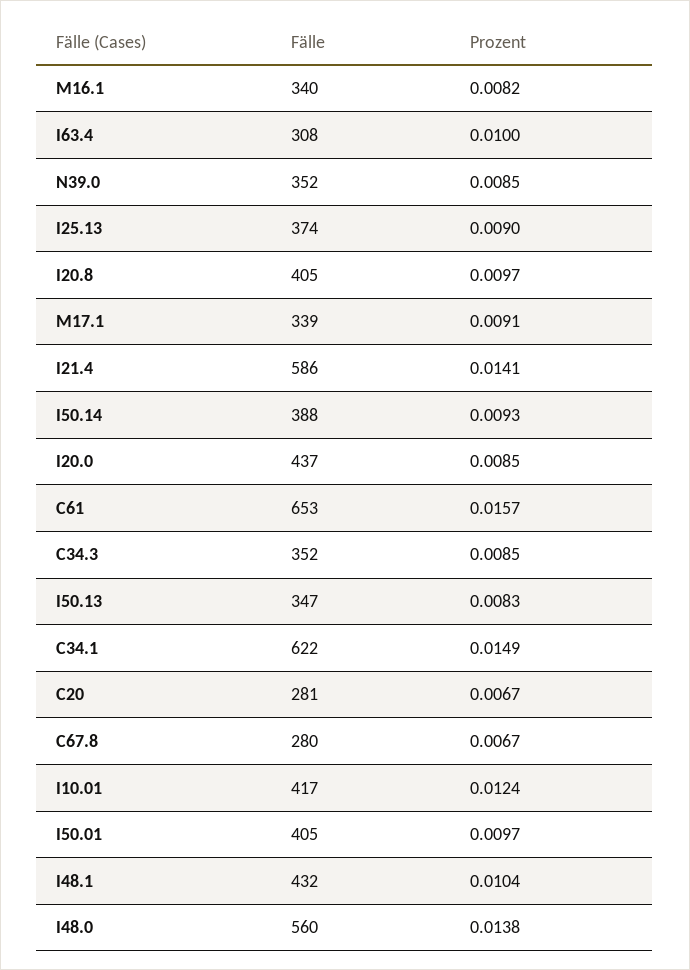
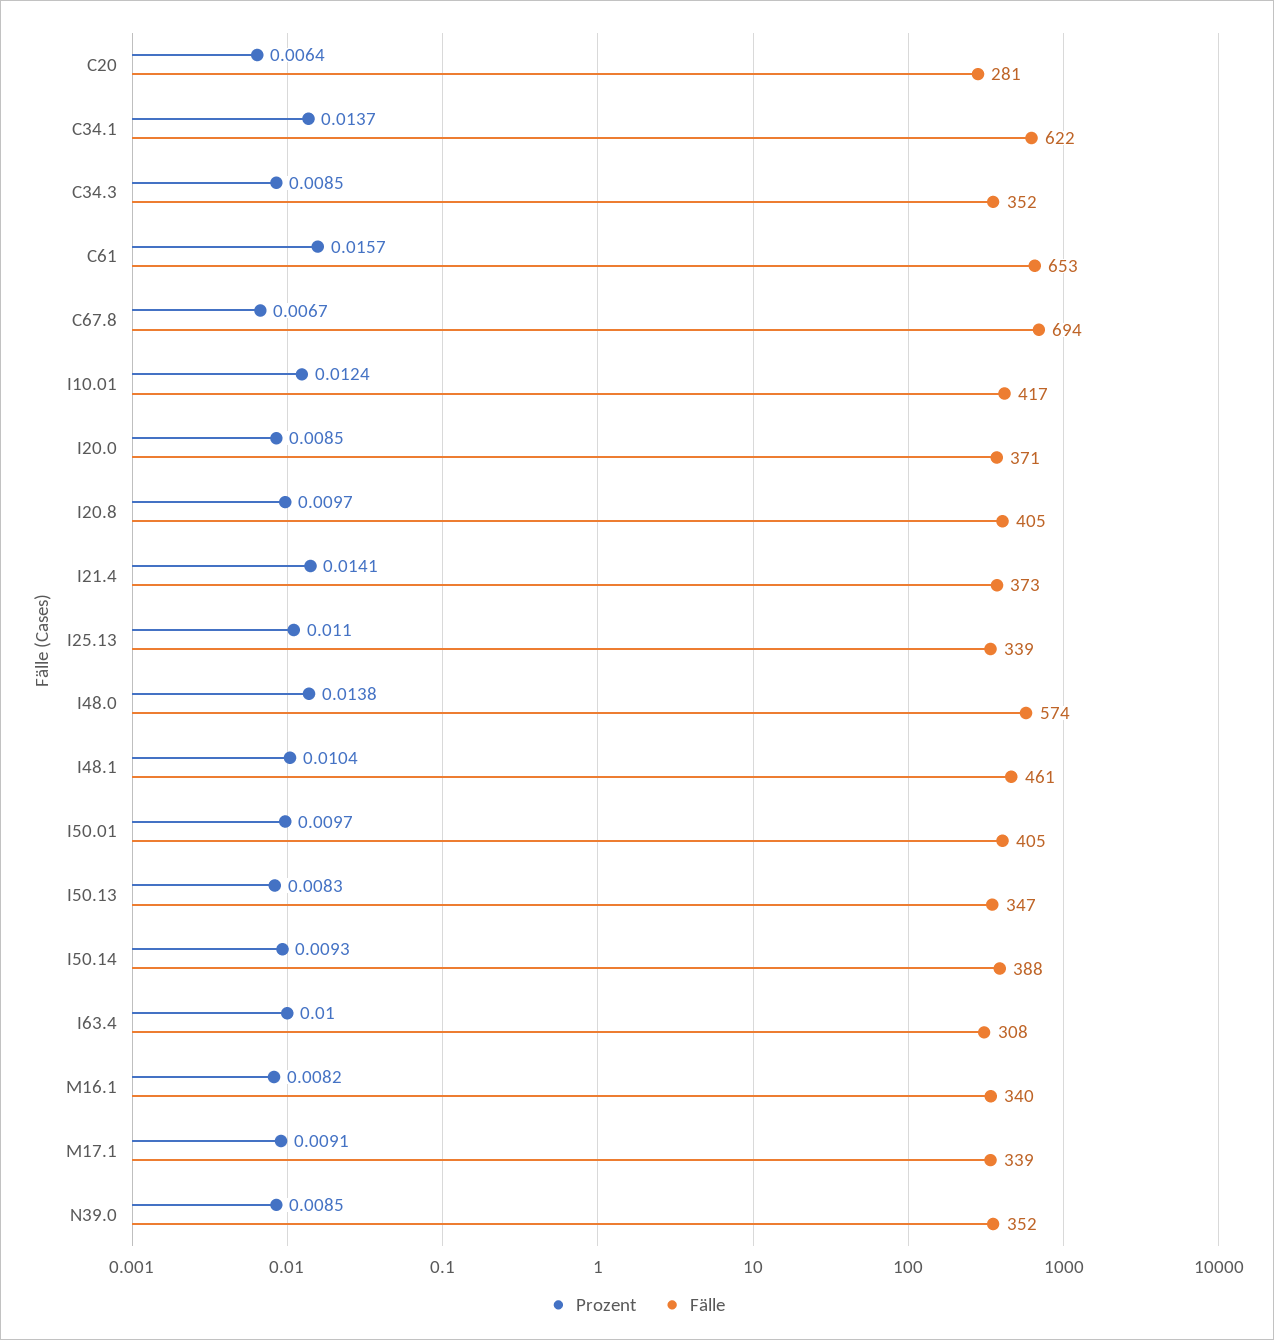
  {
    "Fälle": {
      "M16.1": 340,
      "I63.4": 308,
      "N39.0": 352,
-     "I25.13": 374,
+     "I25.13": 339,
      "I20.8": 405,
      "M17.1": 339,
-     "I21.4": 586,
+     "I21.4": 373,
      "I50.14": 388,
-     "I20.0": 437,
+     "I20.0": 371,
      "C61": 653,
      "C34.3": 352,
      "I50.13": 347,
      "C34.1": 622,
      "C20": 281,
-     "C67.8": 280,
+     "C67.8": 694,
      "I10.01": 417,
      "I50.01": 405,
-     "I48.1": 432,
+     "I48.1": 461,
-     "I48.0": 560
+     "I48.0": 574
    },
    "Prozent": {
      "M16.1": 0.0082,
      "I63.4": 0.01,
      "N39.0": 0.0085,
-     "I25.13": 0.009,
+     "I25.13": 0.011,
      "I20.8": 0.0097,
      "M17.1": 0.0091,
      "I21.4": 0.0141,
      "I50.14": 0.0093,
      "I20.0": 0.0085,
      "C61": 0.0157,
      "C34.3": 0.0085,
      "I50.13": 0.0083,
-     "C34.1": 0.0149,
+     "C34.1": 0.0137,
-     "C20": 0.0067,
+     "C20": 0.0064,
      "C67.8": 0.0067,
      "I10.01": 0.0124,
      "I50.01": 0.0097,
      "I48.1": 0.0104,
      "I48.0": 0.0138
    }
  }

